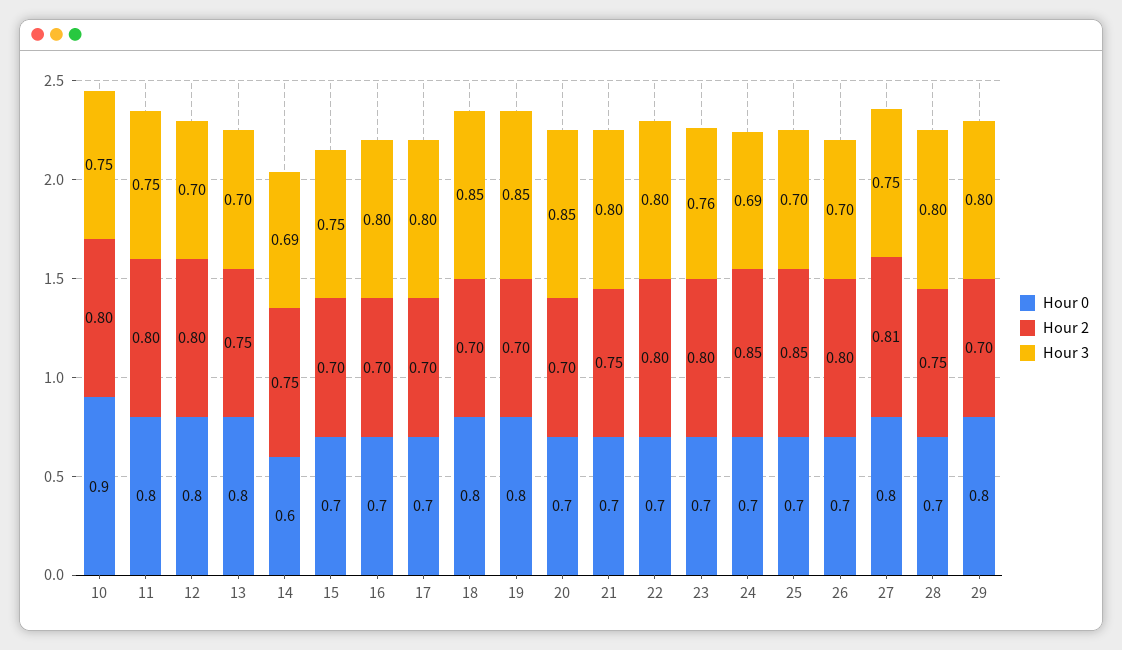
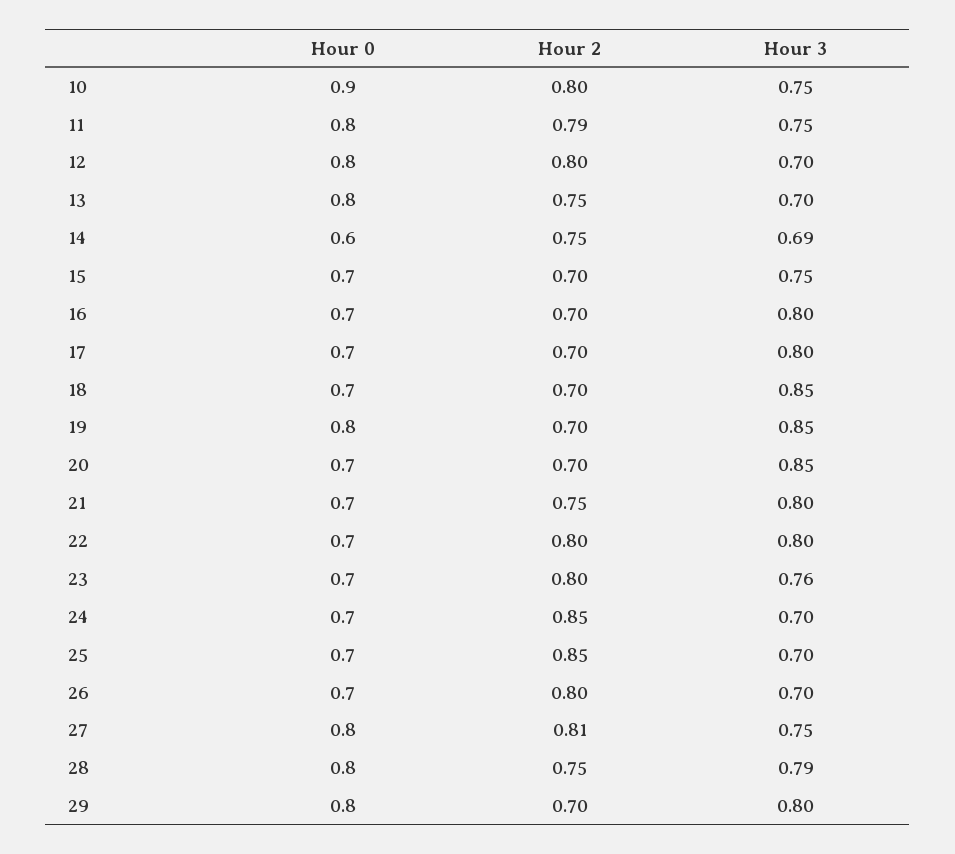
  {
    "Hour 0": {
      "10": 0.9,
      "11": 0.8,
      "12": 0.8,
      "13": 0.8,
      "14": 0.6,
      "15": 0.7,
      "16": 0.7,
      "17": 0.7,
-     "18": 0.8,
+     "18": 0.7,
      "19": 0.8,
      "20": 0.7,
      "21": 0.7,
      "22": 0.7,
      "23": 0.7,
      "24": 0.7,
      "25": 0.7,
      "26": 0.7,
      "27": 0.8,
-     "28": 0.7,
+     "28": 0.8,
      "29": 0.8
    },
    "Hour 2": {
      "10": 0.8,
-     "11": 0.8,
+     "11": 0.79,
      "12": 0.8,
      "13": 0.75,
      "14": 0.75,
      "15": 0.7,
      "16": 0.7,
      "17": 0.7,
      "18": 0.7,
      "19": 0.7,
      "20": 0.7,
      "21": 0.75,
      "22": 0.8,
      "23": 0.8,
      "24": 0.85,
      "25": 0.85,
      "26": 0.8,
      "27": 0.81,
      "28": 0.75,
      "29": 0.7
    },
    "Hour 3": {
      "10": 0.75,
      "11": 0.75,
      "12": 0.7,
      "13": 0.7,
      "14": 0.69,
      "15": 0.75,
      "16": 0.8,
      "17": 0.8,
      "18": 0.85,
      "19": 0.85,
      "20": 0.85,
      "21": 0.8,
      "22": 0.8,
      "23": 0.76,
-     "24": 0.69,
+     "24": 0.7,
      "25": 0.7,
      "26": 0.7,
      "27": 0.75,
-     "28": 0.8,
+     "28": 0.79,
      "29": 0.8
    }
  }

